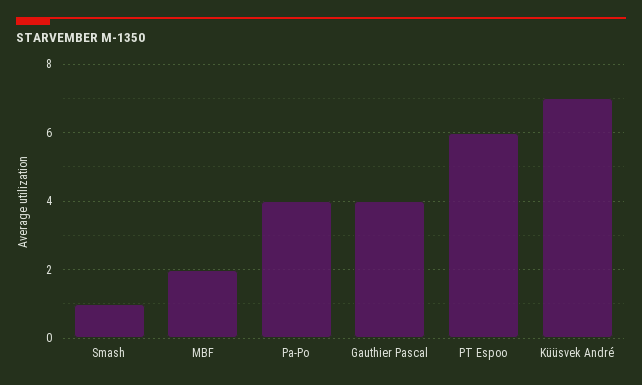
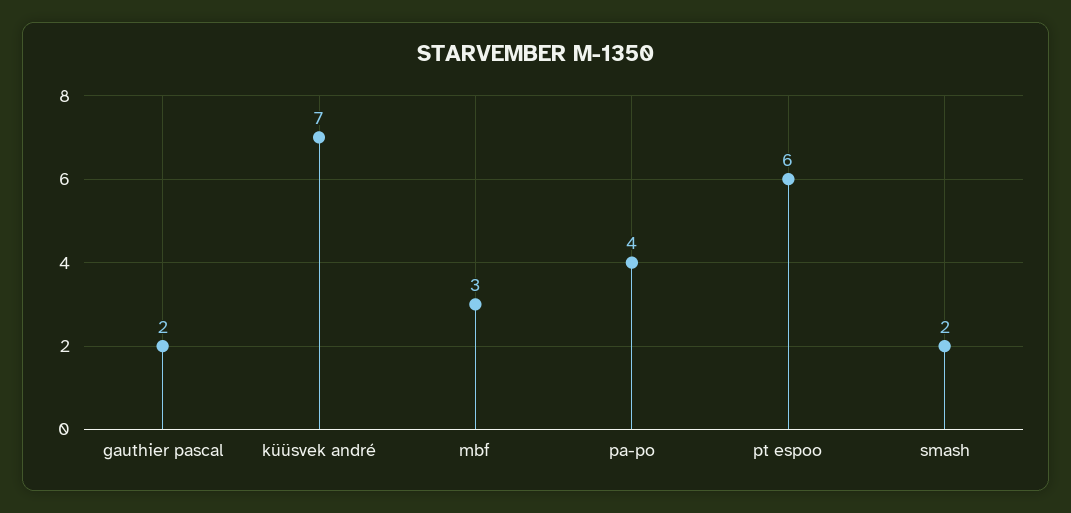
  {
-   "Smash": 1,
+   "Smash": 2,
-   "MBF": 2,
+   "MBF": 3,
    "Pa-Po": 4,
-   "Gauthier Pascal": 4,
+   "Gauthier Pascal": 2,
    "PT Espoo": 6,
    "Küüsvek André": 7
  }

